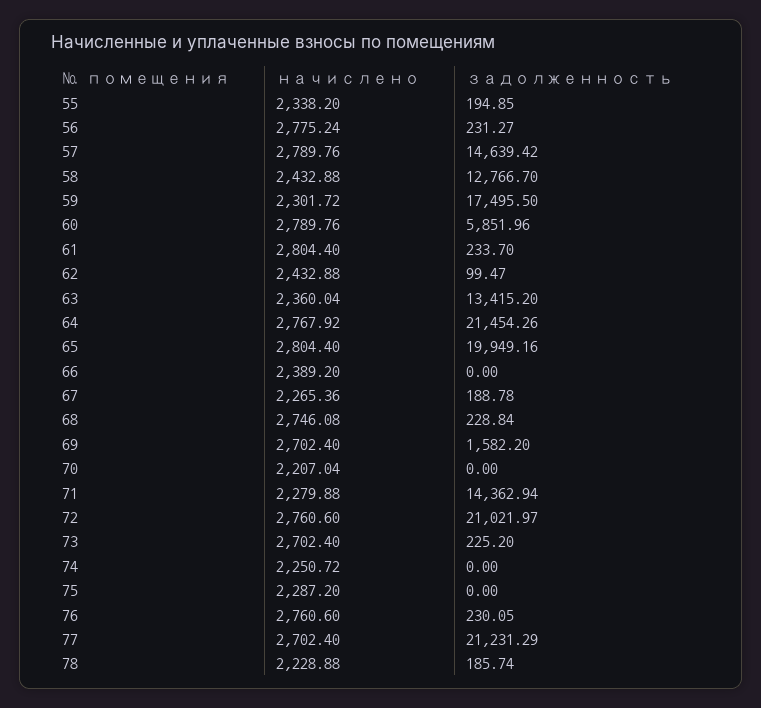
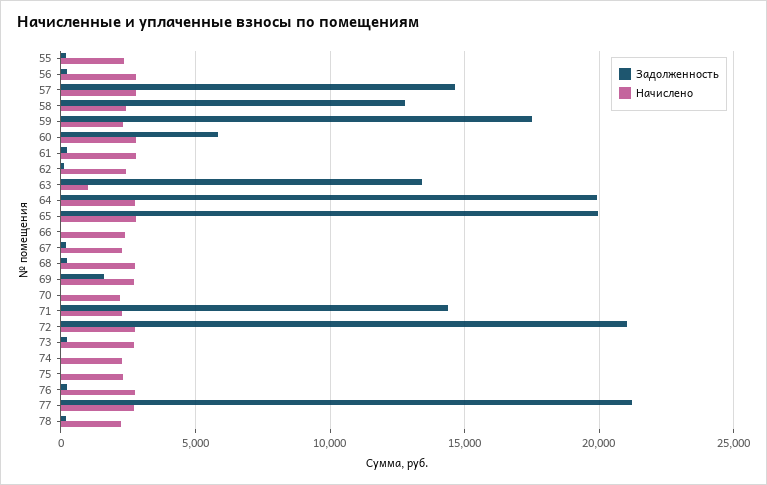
  {
    "начислено": {
      "55": 2338.2,
      "56": 2775.24,
      "57": 2789.76,
      "58": 2432.88,
      "59": 2301.72,
      "60": 2789.76,
      "61": 2804.4,
      "62": 2432.88,
-     "63": 2360.04,
+     "63": 1000,
      "64": 2767.92,
      "65": 2804.4,
      "66": 2389.2,
      "67": 2265.36,
      "68": 2746.08,
      "69": 2702.4,
      "70": 2207.04,
      "71": 2279.88,
      "72": 2760.6,
      "73": 2702.4,
      "74": 2250.72,
      "75": 2287.2,
      "76": 2760.6,
      "77": 2702.4,
      "78": 2228.88
    },
    "задолженность": {
      "55": 194.85,
      "56": 231.27,
      "57": 14639.42,
      "58": 12766.7,
      "59": 17495.5,
      "60": 5851.96,
      "61": 233.7,
      "62": 99.47,
      "63": 13415.2,
-     "64": 21454.26,
+     "64": 20000,
      "65": 19949.16,
      "66": 0,
      "67": 188.78,
      "68": 228.84,
      "69": 1582.2,
      "70": 0,
      "71": 14362.94,
      "72": 21021.97,
      "73": 225.2,
      "74": 0,
      "75": 0,
      "76": 230.05,
      "77": 21231.29,
      "78": 185.74
    }
  }

